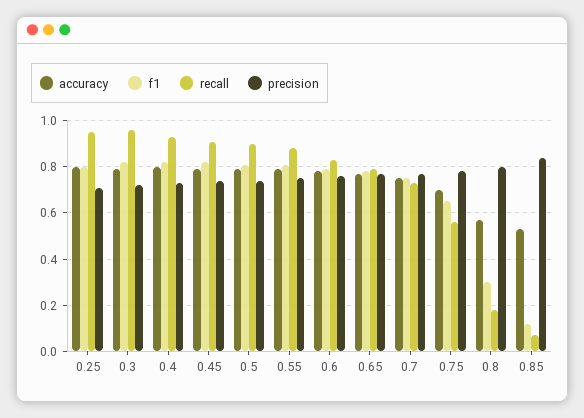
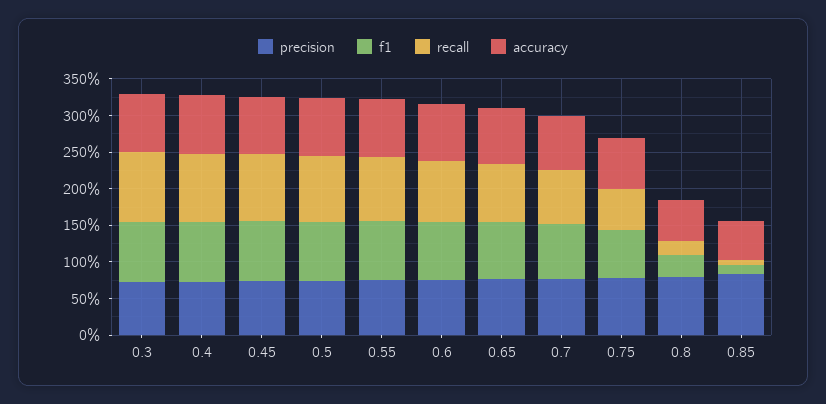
  {
    "accuracy": {
-     "0.25": 0.8,
      "0.3": 0.8,
      "0.4": 0.8,
      "0.45": 0.8,
      "0.5": 0.8,
      "0.55": 0.8,
      "0.6": 0.8,
      "0.65": 0.75,
      "0.7": 0.75,
      "0.75": 0.7,
      "0.8": 0.55,
      "0.85": 0.55
    },
    "f1": {
-     "0.25": 0.8,
      "0.3": 0.8,
      "0.4": 0.8,
      "0.45": 0.8,
      "0.5": 0.8,
      "0.55": 0.8,
      "0.6": 0.8,
      "0.65": 0.8,
      "0.7": 0.75,
      "0.75": 0.65,
      "0.8": 0.3,
      "0.85": 0.1
    },
    "recall": {
-     "0.25": 0.95,
      "0.3": 0.95,
      "0.4": 0.95,
      "0.45": 0.9,
      "0.5": 0.9,
      "0.55": 0.9,
      "0.6": 0.85,
      "0.65": 0.8,
      "0.7": 0.75,
      "0.75": 0.55,
      "0.8": 0.2,
      "0.85": 0.05
    },
    "precision": {
-     "0.25": 0.7,
      "0.3": 0.7,
      "0.4": 0.75,
      "0.45": 0.75,
      "0.5": 0.75,
      "0.55": 0.75,
      "0.6": 0.75,
      "0.65": 0.75,
      "0.7": 0.75,
      "0.75": 0.8,
      "0.8": 0.8,
      "0.85": 0.85
    }
  }

